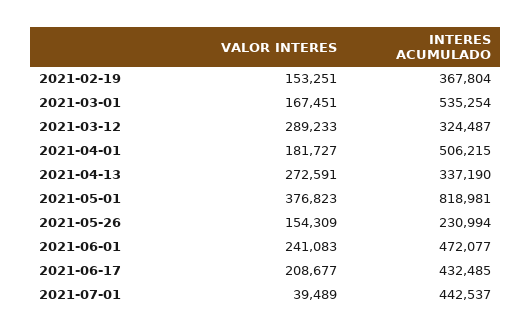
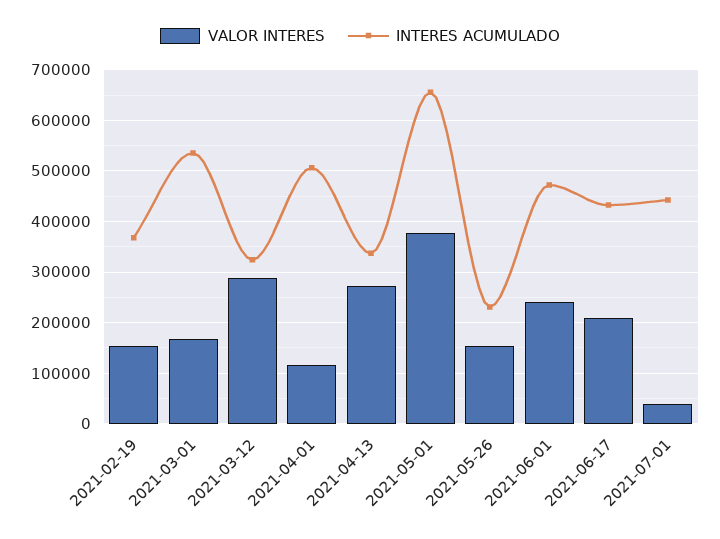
  {
    "VALOR INTERES": {
      "2021-02-19": 153251,
      "2021-03-01": 167451,
      "2021-03-12": 289233,
-     "2021-04-01": 181727,
+     "2021-04-01": 120000,
      "2021-04-13": 272591,
      "2021-05-01": 376823,
      "2021-05-26": 154309,
      "2021-06-01": 241083,
      "2021-06-17": 208677,
      "2021-07-01": 39489
    },
    "INTERES ACUMULADO": {
      "2021-02-19": 367804,
      "2021-03-01": 535254,
      "2021-03-12": 324487,
      "2021-04-01": 506215,
      "2021-04-13": 337190,
-     "2021-05-01": 818981,
+     "2021-05-01": 660000,
      "2021-05-26": 230994,
      "2021-06-01": 472077,
      "2021-06-17": 432485,
      "2021-07-01": 442537
    }
  }

